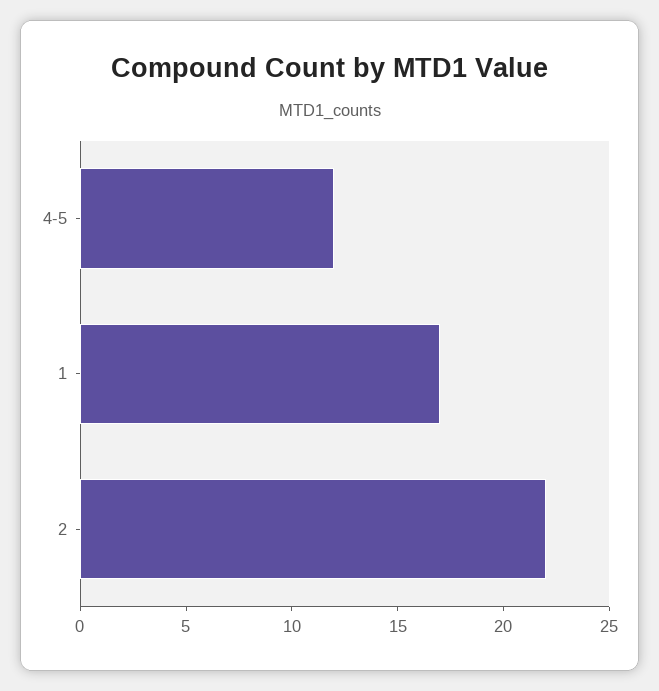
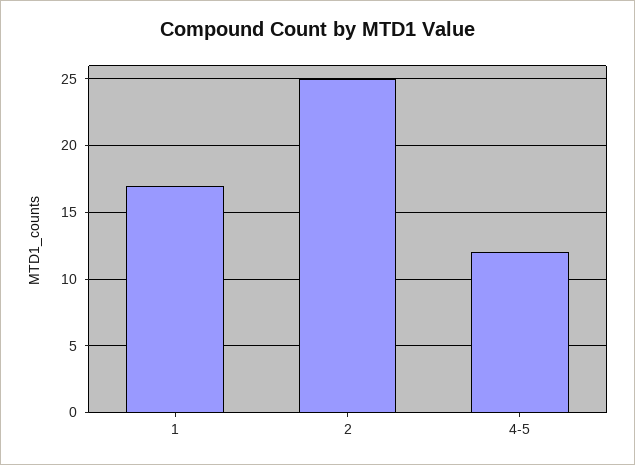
  {
    "4-5": 12,
    "1": 17,
-   "2": 22
+   "2": 25
  }

